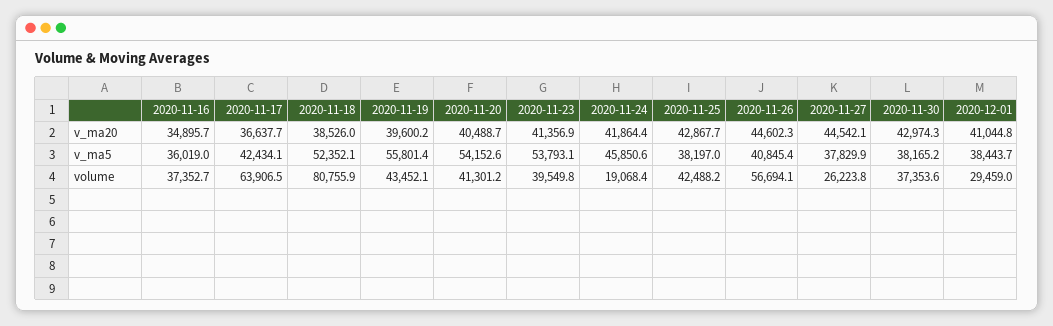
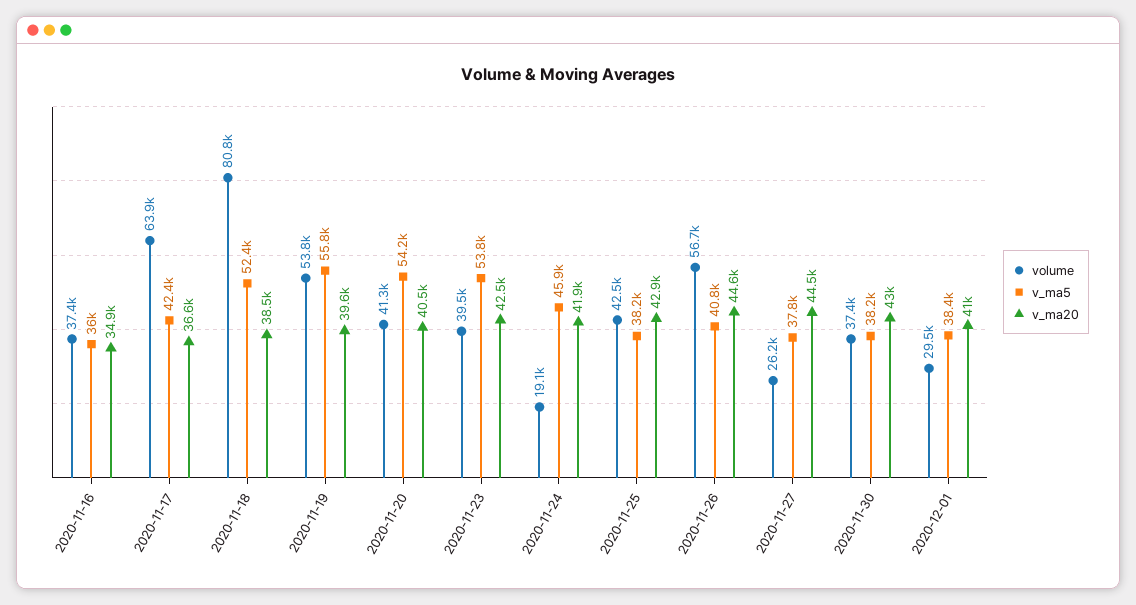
  {
    "v_ma20": {
      "2020-11-16": 34895.7,
      "2020-11-17": 36637.7,
      "2020-11-18": 38526,
      "2020-11-19": 39600.2,
      "2020-11-20": 40488.7,
-     "2020-11-23": 41356.9,
+     "2020-11-23": 42500,
      "2020-11-24": 41864.4,
      "2020-11-25": 42867.7,
      "2020-11-26": 44602.3,
      "2020-11-27": 44542.1,
      "2020-11-30": 42974.3,
      "2020-12-01": 41044.8
    },
    "v_ma5": {
      "2020-11-16": 36019,
      "2020-11-17": 42434.1,
      "2020-11-18": 52352.1,
      "2020-11-19": 55801.4,
      "2020-11-20": 54152.6,
      "2020-11-23": 53793.1,
      "2020-11-24": 45850.6,
      "2020-11-25": 38197,
      "2020-11-26": 40845.4,
      "2020-11-27": 37829.9,
      "2020-11-30": 38165.2,
      "2020-12-01": 38443.7
    },
    "volume": {
      "2020-11-16": 37352.7,
      "2020-11-17": 63906.5,
      "2020-11-18": 80755.9,
-     "2020-11-19": 43452.1,
+     "2020-11-19": 53800,
      "2020-11-20": 41301.2,
      "2020-11-23": 39549.8,
      "2020-11-24": 19068.4,
      "2020-11-25": 42488.2,
      "2020-11-26": 56694.1,
      "2020-11-27": 26223.8,
      "2020-11-30": 37353.6,
      "2020-12-01": 29459
    }
  }

